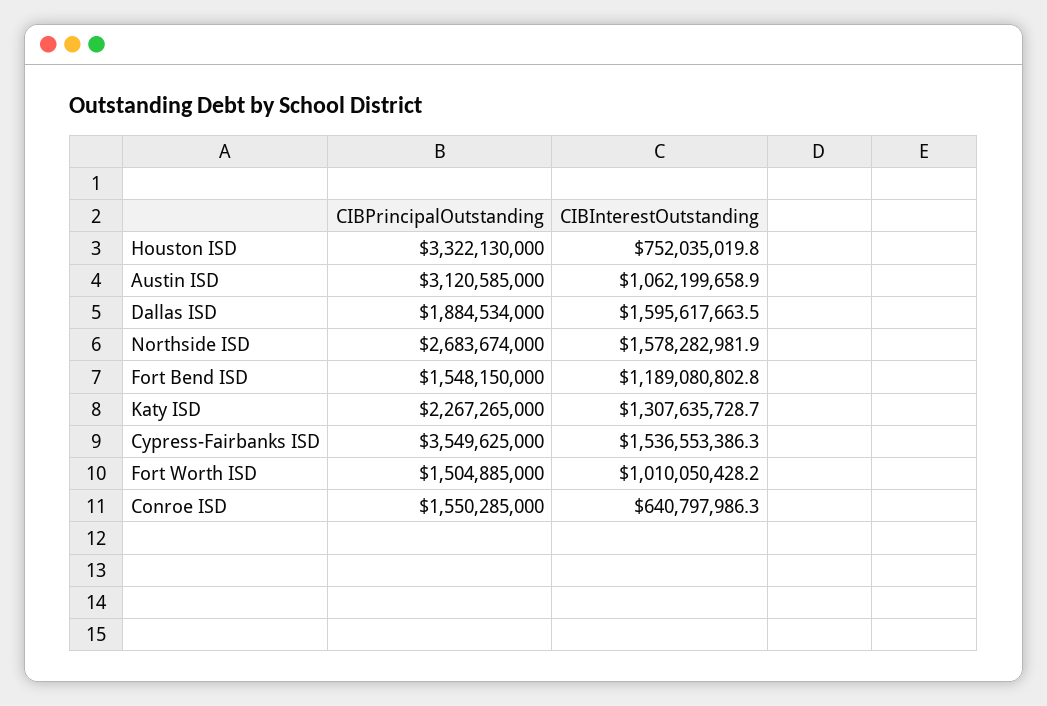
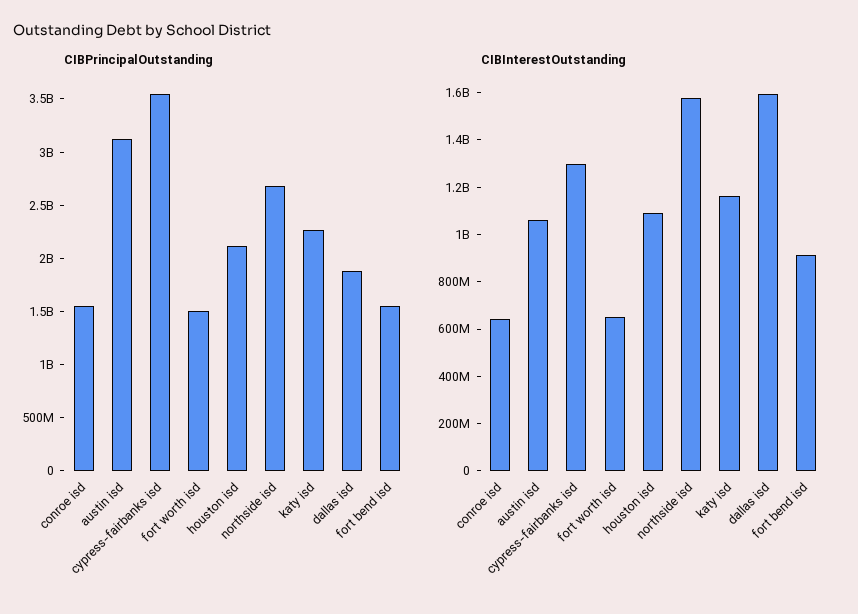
  {
    "CIBPrincipalOutstanding": {
-     "Houston ISD": 3322130000,
+     "Houston ISD": 2100000000,
      "Austin ISD": 3120585000,
      "Dallas ISD": 1884534000,
      "Northside ISD": 2683674000,
      "Fort Bend ISD": 1548150000,
      "Katy ISD": 2267265000,
      "Cypress-Fairbanks ISD": 3549625000,
      "Fort Worth ISD": 1504885000,
      "Conroe ISD": 1550285000
    },
    "CIBInterestOutstanding": {
-     "Houston ISD": 752035019.8,
+     "Houston ISD": 1100000000,
      "Austin ISD": 1062199658.9,
      "Dallas ISD": 1595617663.5,
      "Northside ISD": 1578282981.9,
-     "Fort Bend ISD": 1189080802.8,
+     "Fort Bend ISD": 900000000,
-     "Katy ISD": 1307635728.7,
+     "Katy ISD": 1150000000,
-     "Cypress-Fairbanks ISD": 1536553386.3,
+     "Cypress-Fairbanks ISD": 1300000000,
-     "Fort Worth ISD": 1010050428.2,
+     "Fort Worth ISD": 650000000,
      "Conroe ISD": 640797986.3
    }
  }

